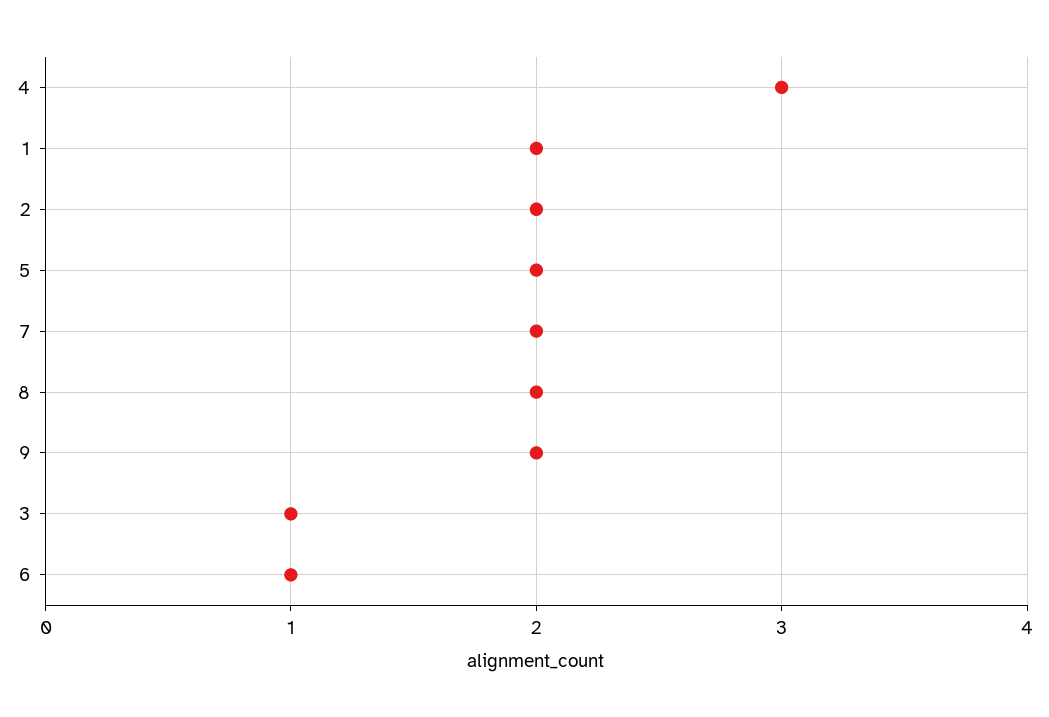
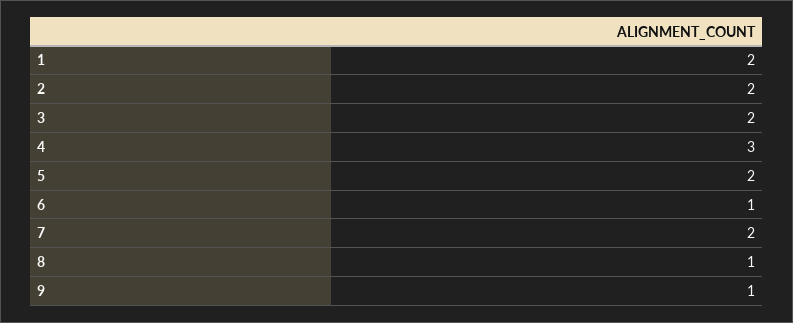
  {
    "4": 3,
    "1": 2,
    "2": 2,
    "5": 2,
    "7": 2,
-   "8": 2,
+   "8": 1,
-   "9": 2,
+   "9": 1,
-   "3": 1,
+   "3": 2,
    "6": 1
  }

